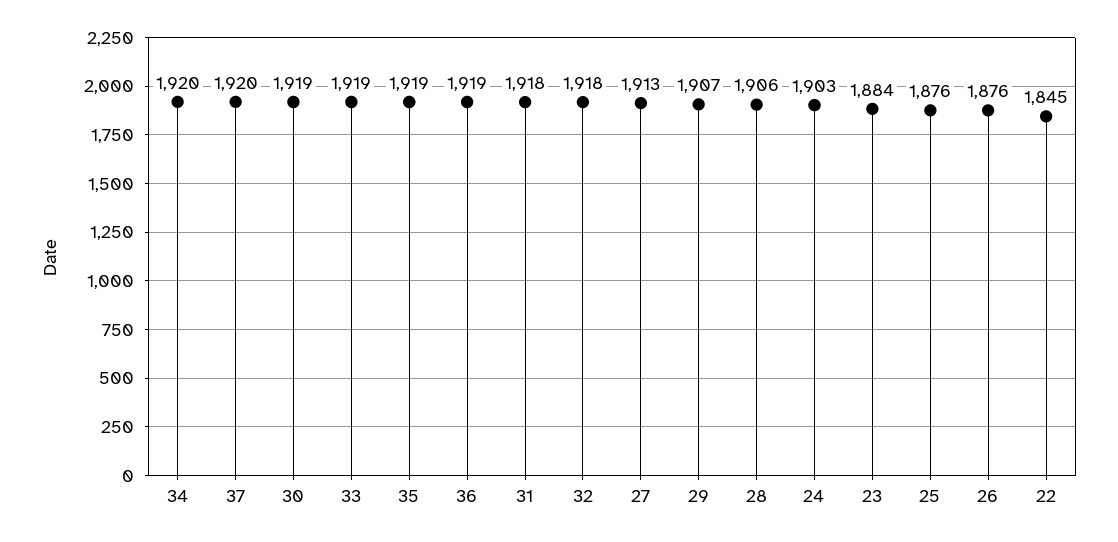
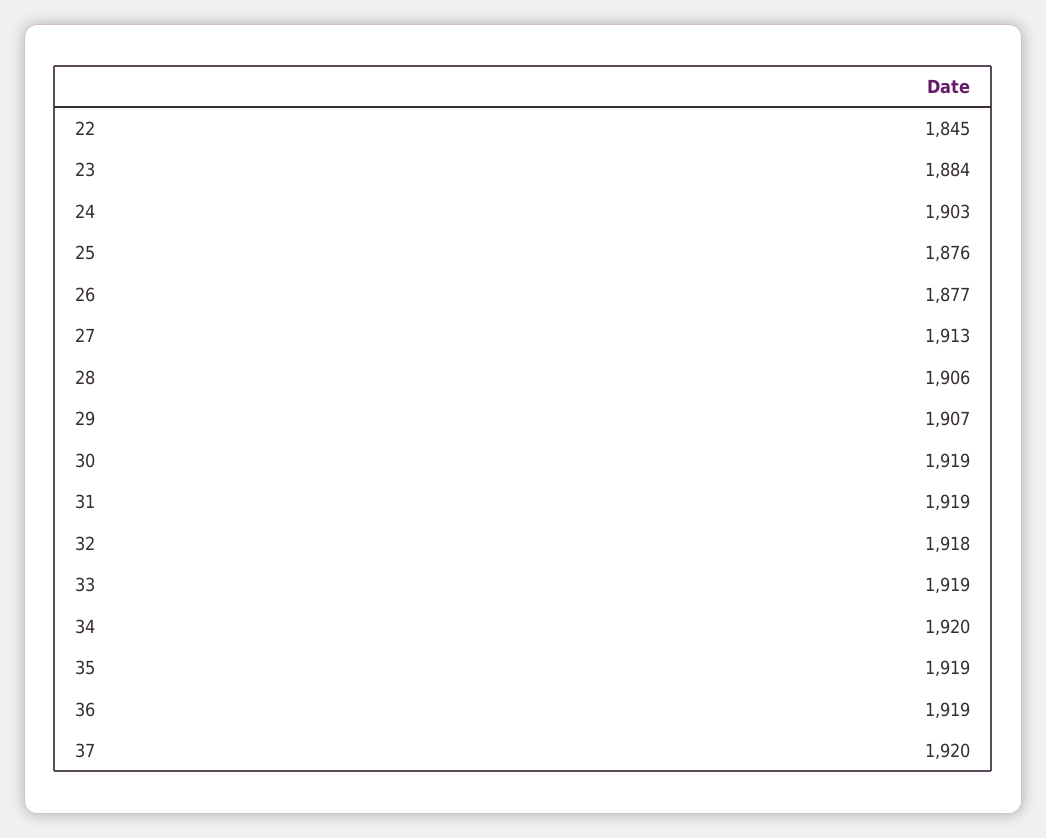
  {
    "34": 1920,
    "37": 1920,
    "30": 1919,
    "33": 1919,
    "35": 1919,
    "36": 1919,
-   "31": 1918,
+   "31": 1919,
    "32": 1918,
    "27": 1913,
    "29": 1907,
    "28": 1906,
    "24": 1903,
    "23": 1884,
    "25": 1876,
-   "26": 1876,
+   "26": 1877,
    "22": 1845
  }

